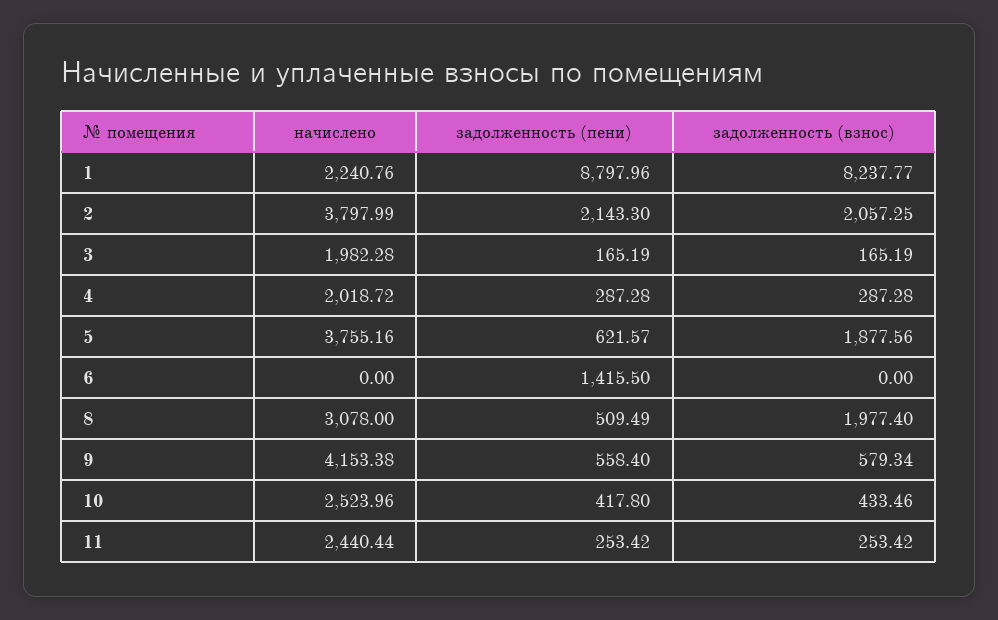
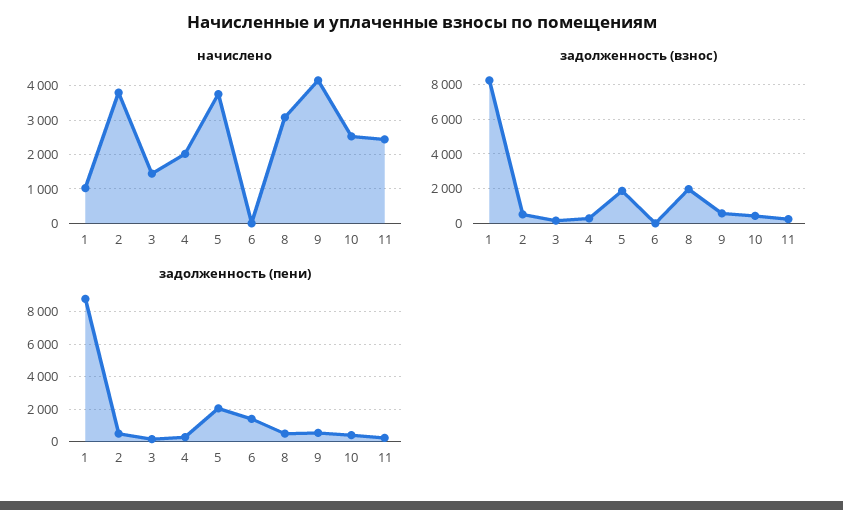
  {
    "начислено": {
-     "1": 2240.76,
+     "1": 1000,
      "2": 3797.99,
-     "3": 1982.28,
+     "3": 1400,
      "4": 2018.72,
      "5": 3755.16,
      "6": 0,
      "8": 3078,
      "9": 4153.38,
      "10": 2523.96,
      "11": 2440.44
    },
    "задолженность (пени)": {
      "1": 8797.96,
-     "2": 2143.3,
+     "2": 500,
      "3": 165.19,
      "4": 287.28,
-     "5": 621.57,
+     "5": 2000,
      "6": 1415.5,
      "8": 509.49,
      "9": 558.4,
      "10": 417.8,
      "11": 253.42
    },
    "задолженность (взнос)": {
      "1": 8237.77,
-     "2": 2057.25,
+     "2": 500,
      "3": 165.19,
      "4": 287.28,
      "5": 1877.56,
      "6": 0,
      "8": 1977.4,
      "9": 579.34,
      "10": 433.46,
      "11": 253.42
    }
  }

